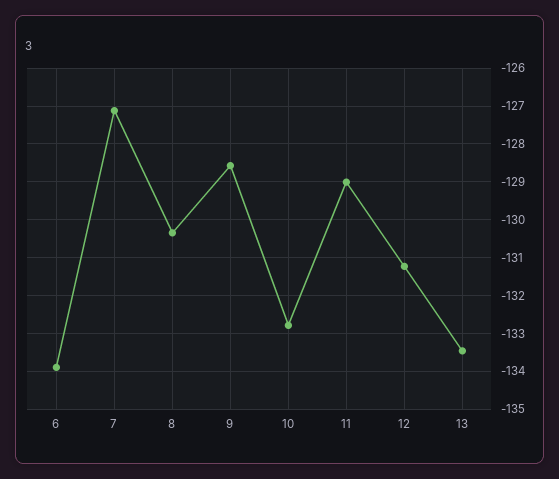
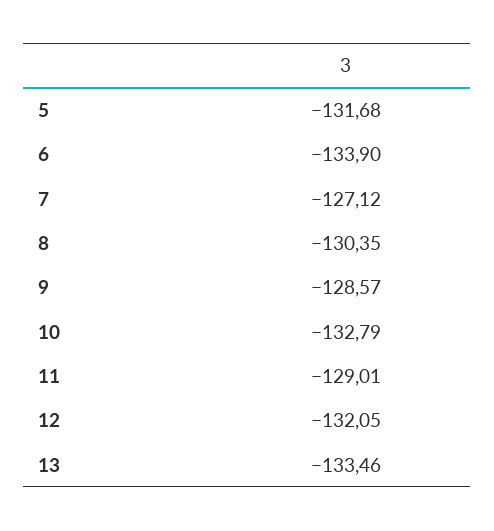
  {
    "6": -133.9,
    "7": -127.12,
    "8": -130.35,
    "9": -128.57,
    "10": -132.79,
    "11": -129.01,
-   "12": -131.2,
+   "12": -132.05,
-   "13": -133.46
+   "13": -133.46,
+   "5": -131.68
  }

